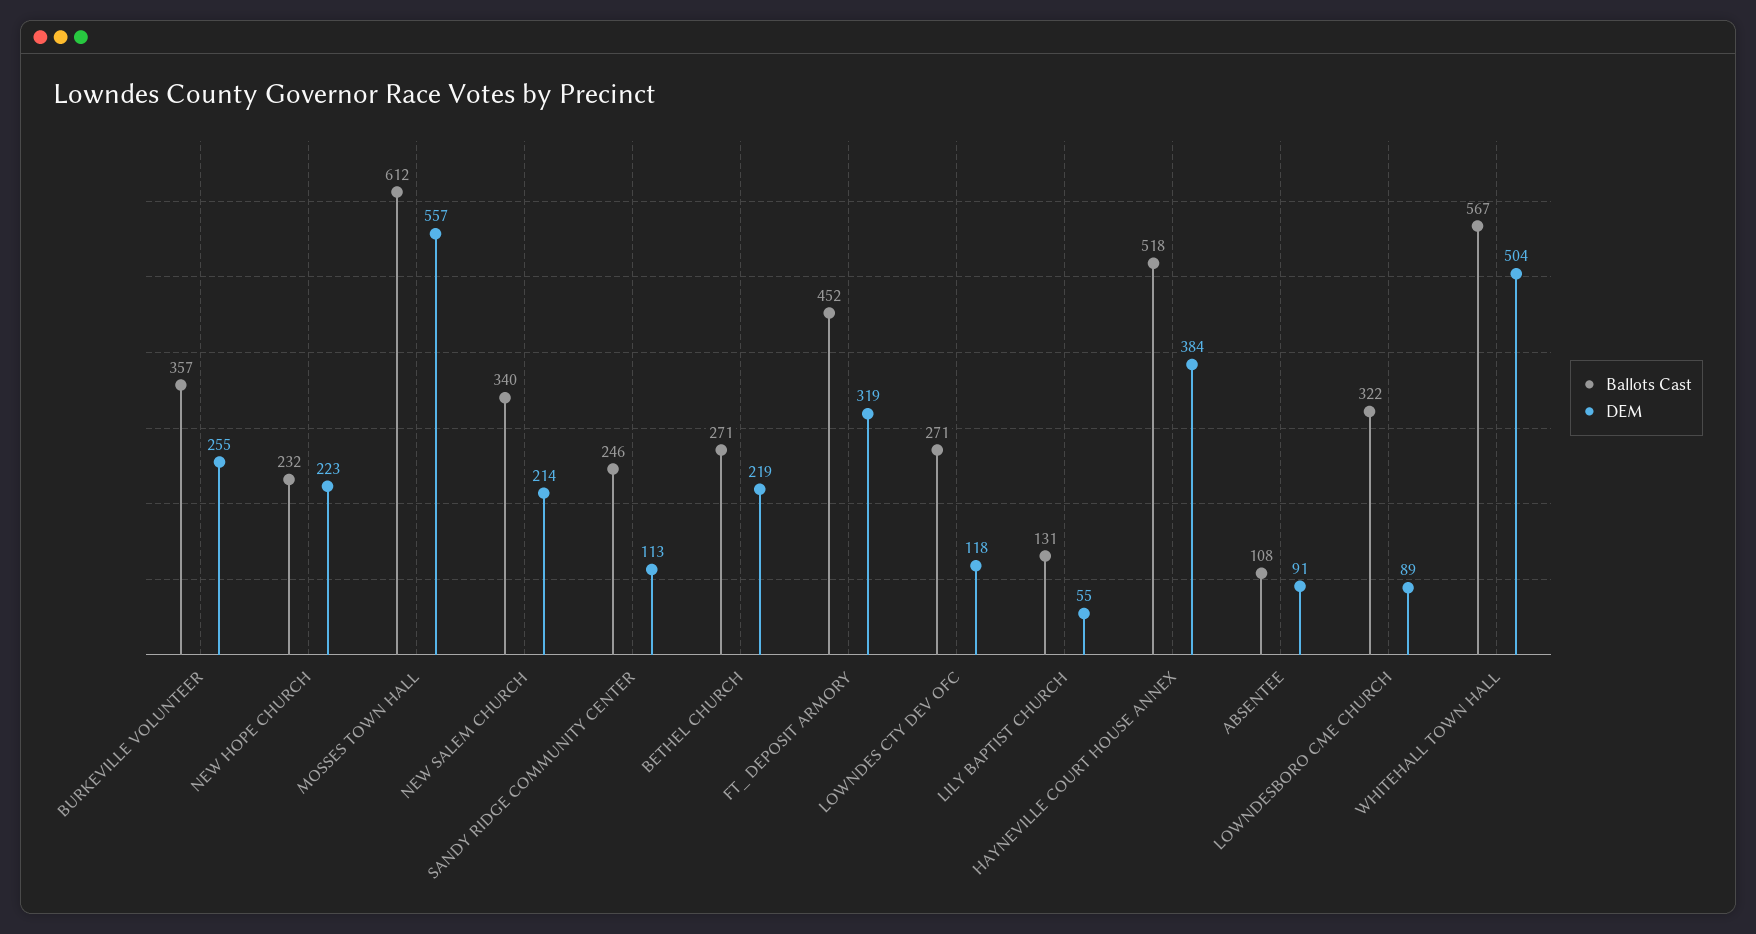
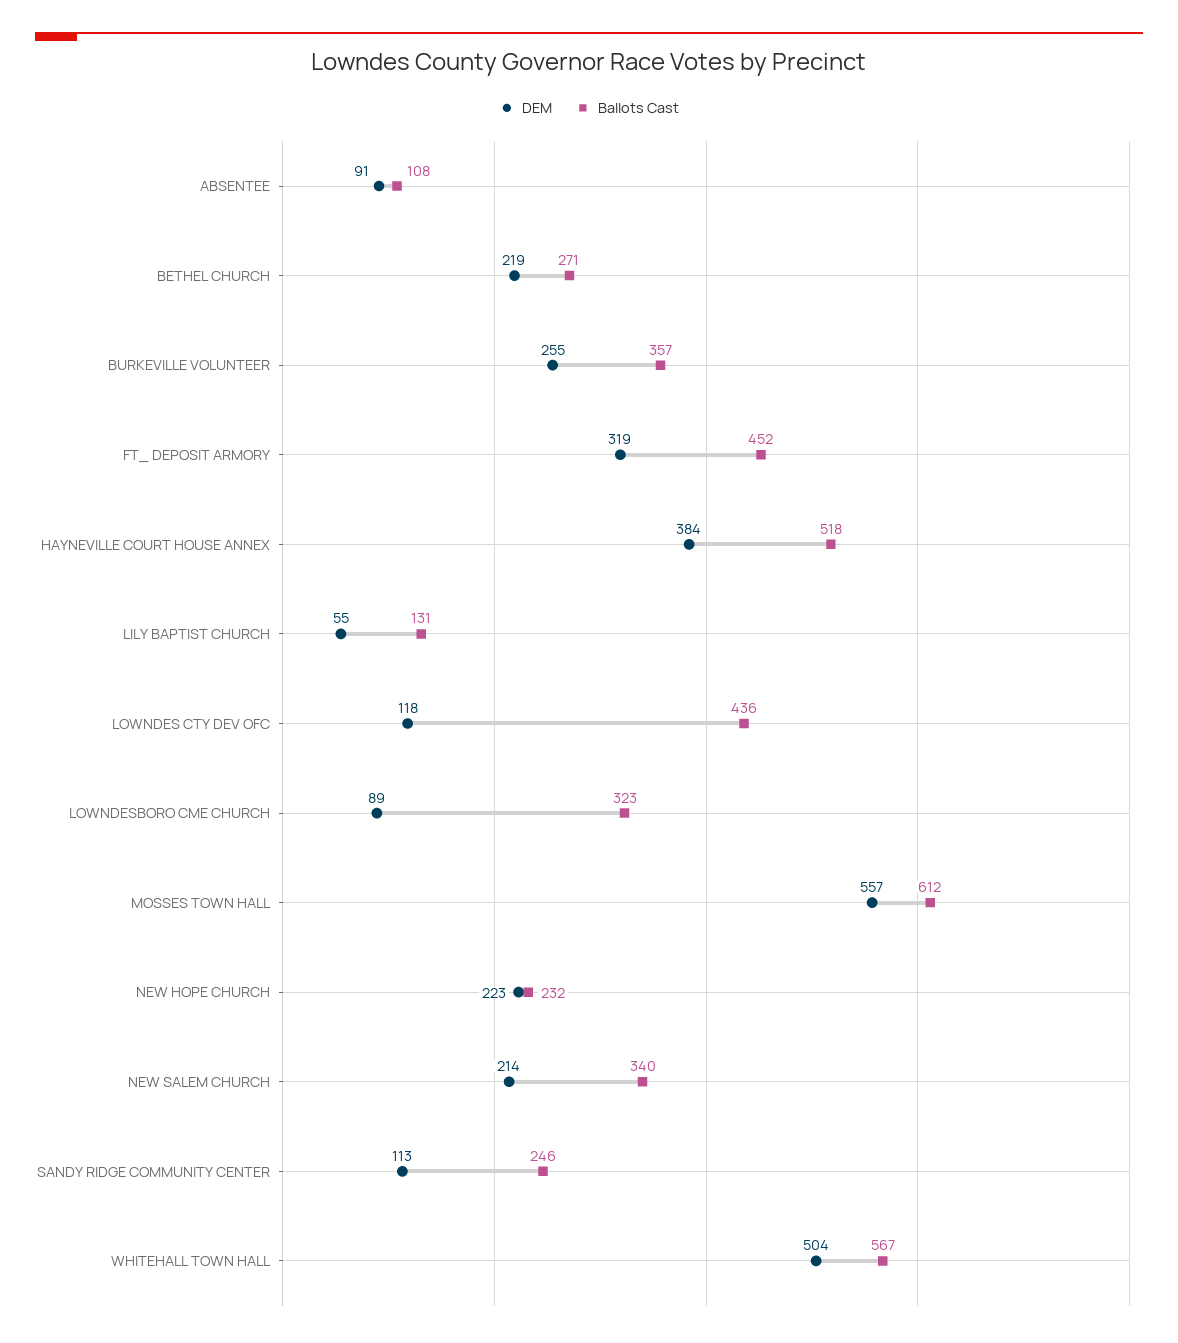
  {
    "Ballots Cast": {
      "BURKEVILLE VOLUNTEER": 357,
      "NEW HOPE CHURCH": 232,
      "MOSSES TOWN HALL": 612,
      "NEW SALEM CHURCH": 340,
      "SANDY RIDGE COMMUNITY CENTER": 246,
      "BETHEL CHURCH": 271,
      "FT_ DEPOSIT ARMORY": 452,
-     "LOWNDES CTY DEV OFC": 271,
+     "LOWNDES CTY DEV OFC": 436,
      "LILY BAPTIST CHURCH": 131,
      "HAYNEVILLE COURT HOUSE ANNEX": 518,
      "ABSENTEE": 108,
-     "LOWNDESBORO CME CHURCH": 322,
+     "LOWNDESBORO CME CHURCH": 323,
      "WHITEHALL TOWN HALL": 567
    },
    "DEM": {
      "BURKEVILLE VOLUNTEER": 255,
      "NEW HOPE CHURCH": 223,
      "MOSSES TOWN HALL": 557,
      "NEW SALEM CHURCH": 214,
      "SANDY RIDGE COMMUNITY CENTER": 113,
      "BETHEL CHURCH": 219,
      "FT_ DEPOSIT ARMORY": 319,
      "LOWNDES CTY DEV OFC": 118,
      "LILY BAPTIST CHURCH": 55,
      "HAYNEVILLE COURT HOUSE ANNEX": 384,
      "ABSENTEE": 91,
      "LOWNDESBORO CME CHURCH": 89,
      "WHITEHALL TOWN HALL": 504
    }
  }

